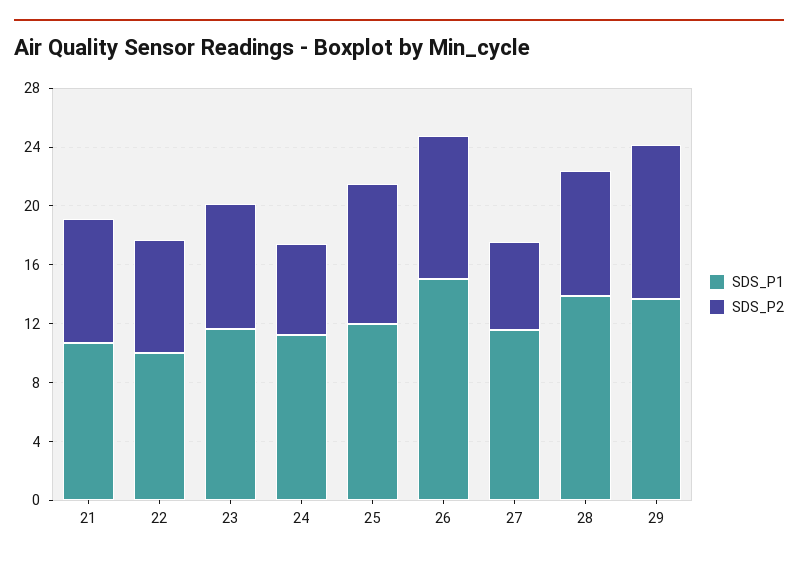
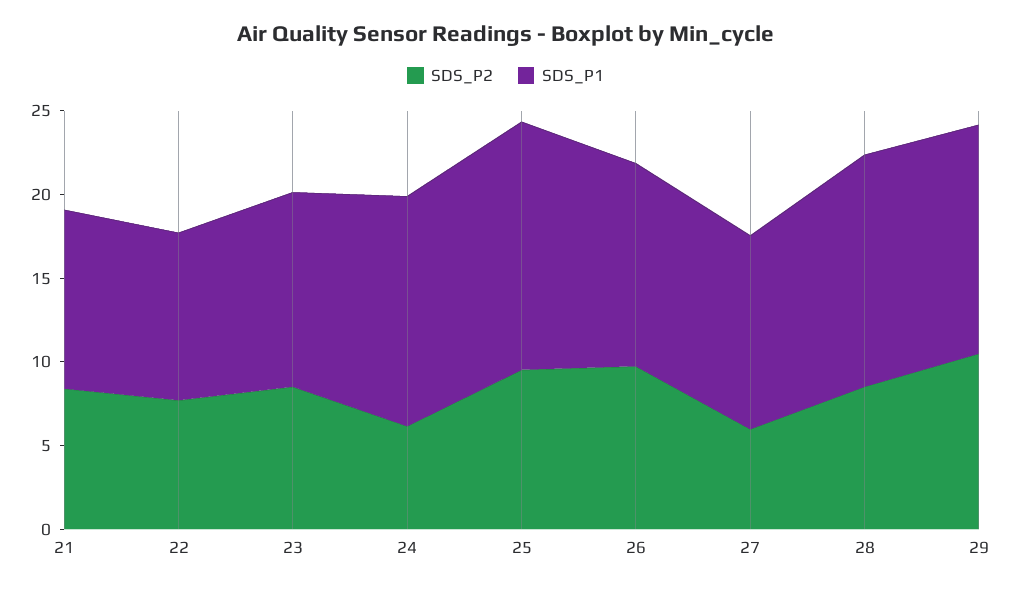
  {
    "SDS_P1": {
      "21": 11,
      "22": 10,
      "23": 12,
-     "24": 11,
+     "24": 14,
-     "25": 12,
+     "25": 15,
-     "26": 15,
+     "26": 12,
      "27": 12,
      "28": 14,
      "29": 14
    },
    "SDS_P2": {
      "21": 8,
      "22": 8,
      "23": 9,
      "24": 6,
      "25": 10,
      "26": 10,
      "27": 6,
      "28": 9,
      "29": 10
    }
  }

